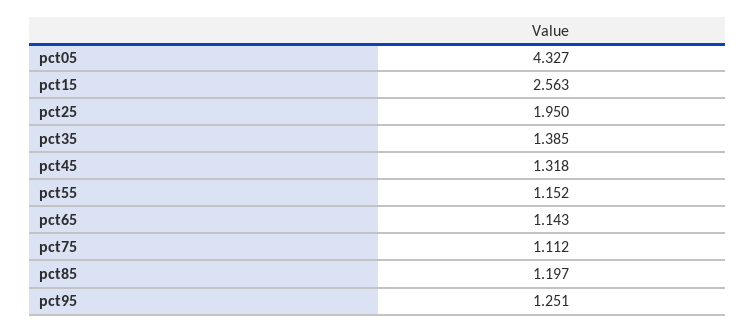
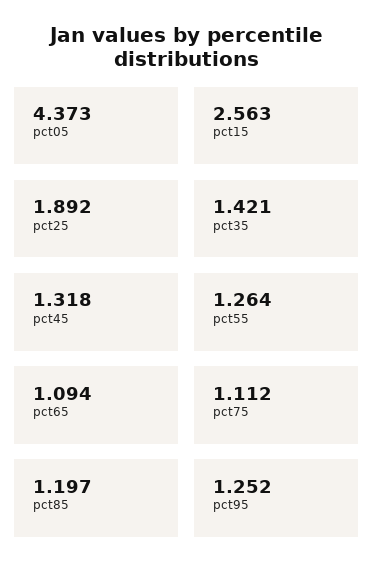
  {
-   "pct05": 4.327,
+   "pct05": 4.373,
    "pct15": 2.563,
-   "pct25": 1.95,
+   "pct25": 1.892,
-   "pct35": 1.385,
+   "pct35": 1.421,
    "pct45": 1.318,
-   "pct55": 1.152,
+   "pct55": 1.264,
-   "pct65": 1.143,
+   "pct65": 1.094,
    "pct75": 1.112,
    "pct85": 1.197,
-   "pct95": 1.251
+   "pct95": 1.252
  }

